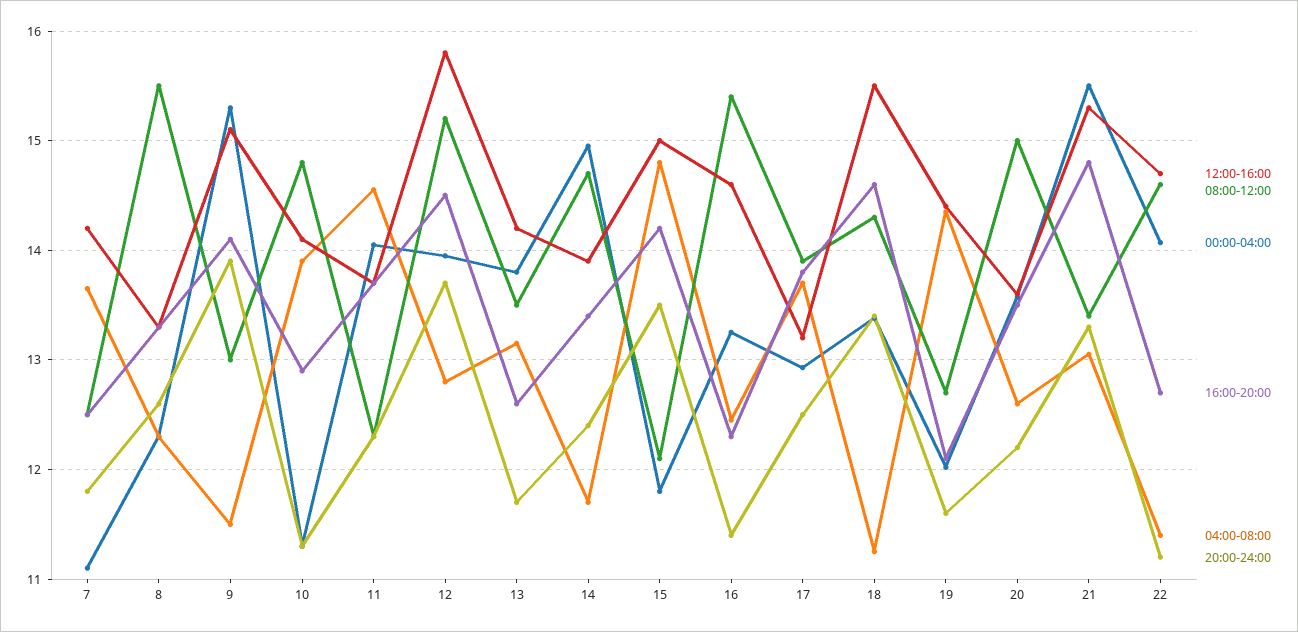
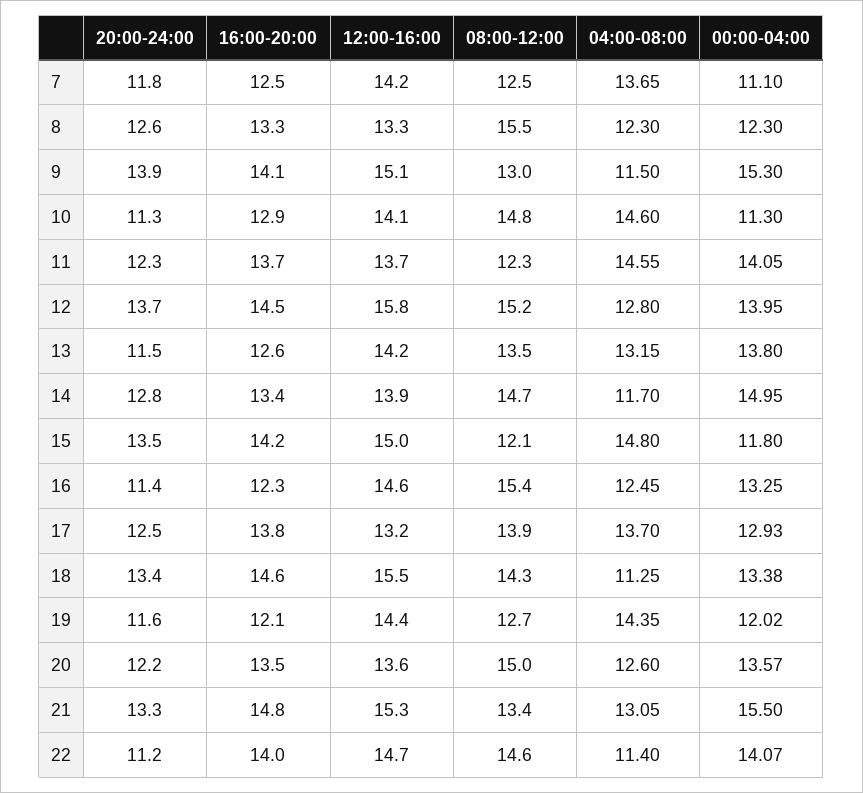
  {
    "12:00-16:00": {
      "7": 14.2,
      "8": 13.3,
      "9": 15.1,
      "10": 14.1,
      "11": 13.7,
      "12": 15.8,
      "13": 14.2,
      "14": 13.9,
      "15": 15,
      "16": 14.6,
      "17": 13.2,
      "18": 15.5,
      "19": 14.4,
      "20": 13.6,
      "21": 15.3,
      "22": 14.7
    },
    "08:00-12:00": {
      "7": 12.5,
      "8": 15.5,
      "9": 13,
      "10": 14.8,
      "11": 12.3,
      "12": 15.2,
      "13": 13.5,
      "14": 14.7,
      "15": 12.1,
      "16": 15.4,
      "17": 13.9,
      "18": 14.3,
      "19": 12.7,
      "20": 15,
      "21": 13.4,
      "22": 14.6
    },
    "00:00-04:00": {
      "7": 11.1,
      "8": 12.3,
      "9": 15.3,
      "10": 11.3,
      "11": 14.05,
      "12": 13.95,
      "13": 13.8,
      "14": 14.95,
      "15": 11.8,
      "16": 13.25,
      "17": 12.93,
      "18": 13.38,
      "19": 12.02,
      "20": 13.57,
      "21": 15.5,
      "22": 14.07
    },
    "16:00-20:00": {
      "7": 12.5,
      "8": 13.3,
      "9": 14.1,
      "10": 12.9,
      "11": 13.7,
      "12": 14.5,
      "13": 12.6,
      "14": 13.4,
      "15": 14.2,
      "16": 12.3,
      "17": 13.8,
      "18": 14.6,
      "19": 12.1,
      "20": 13.5,
      "21": 14.8,
-     "22": 12.7
+     "22": 14
    },
    "04:00-08:00": {
      "7": 13.65,
      "8": 12.3,
      "9": 11.5,
-     "10": 13.9,
+     "10": 14.6,
      "11": 14.55,
      "12": 12.8,
      "13": 13.15,
      "14": 11.7,
      "15": 14.8,
      "16": 12.45,
      "17": 13.7,
      "18": 11.25,
      "19": 14.35,
      "20": 12.6,
      "21": 13.05,
      "22": 11.4
    },
    "20:00-24:00": {
      "7": 11.8,
      "8": 12.6,
      "9": 13.9,
      "10": 11.3,
      "11": 12.3,
      "12": 13.7,
-     "13": 11.7,
+     "13": 11.5,
-     "14": 12.4,
+     "14": 12.8,
      "15": 13.5,
      "16": 11.4,
      "17": 12.5,
      "18": 13.4,
      "19": 11.6,
      "20": 12.2,
      "21": 13.3,
      "22": 11.2
    }
  }

